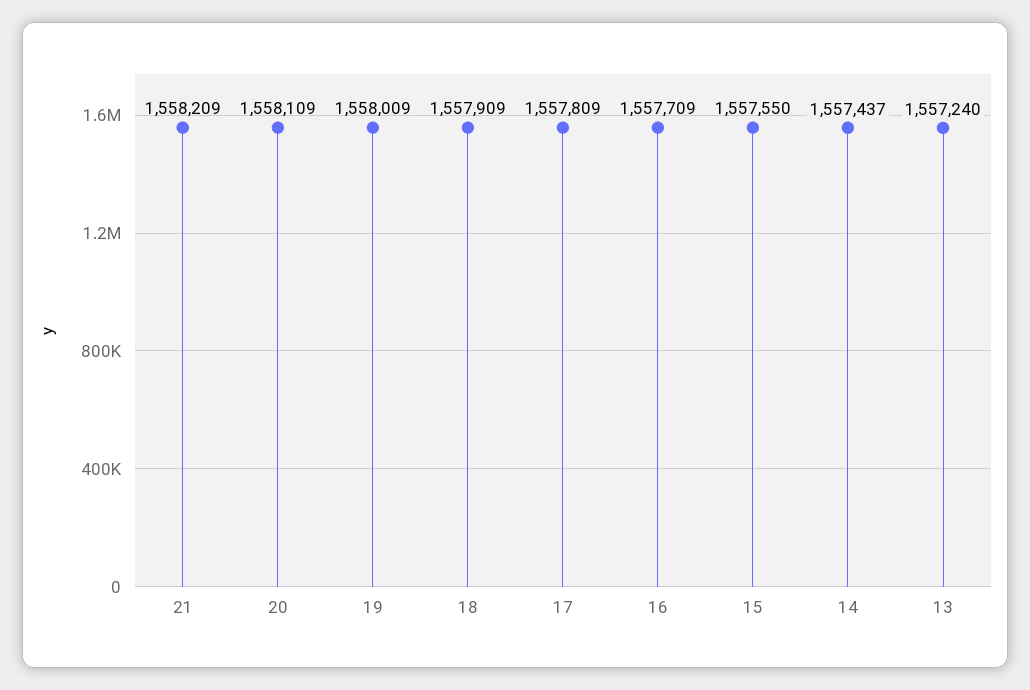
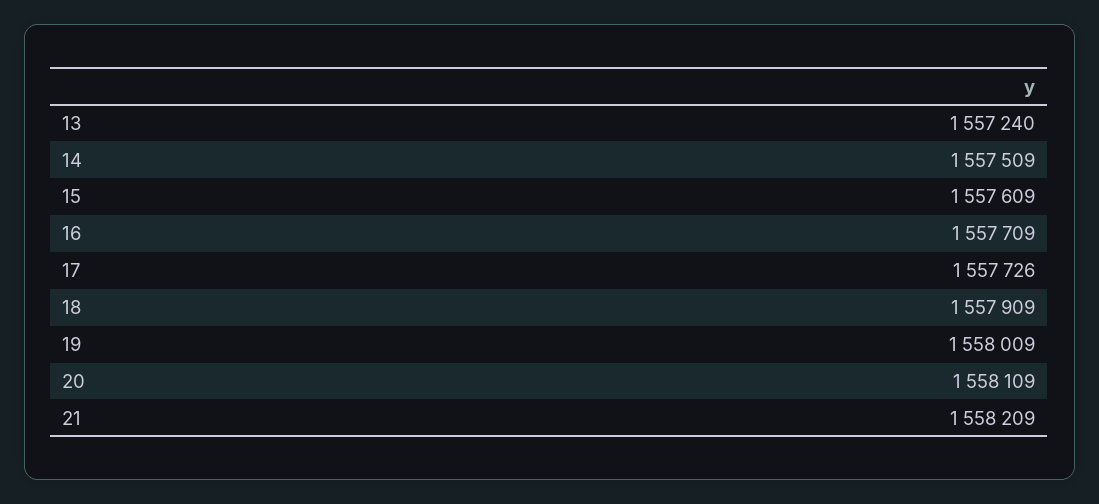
  {
    "21": 1558209,
    "20": 1558109,
    "19": 1558009,
    "18": 1557909,
-   "17": 1557809,
+   "17": 1557726,
    "16": 1557709,
-   "15": 1557550,
+   "15": 1557609,
-   "14": 1557437,
+   "14": 1557509,
    "13": 1557240
  }

